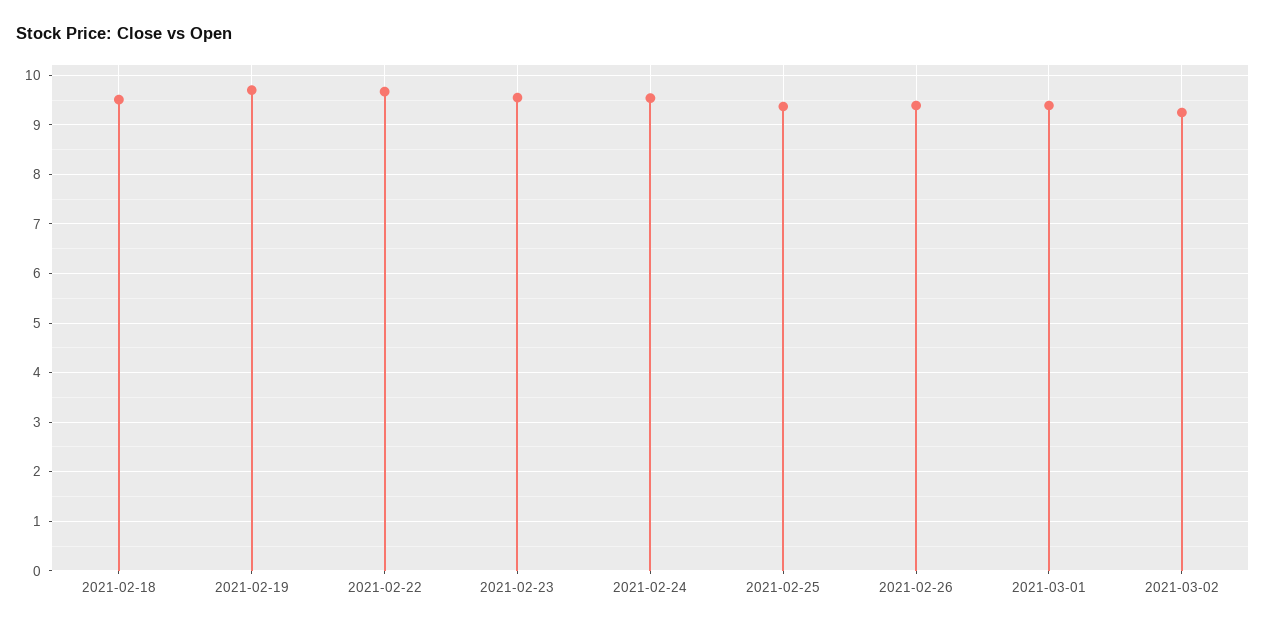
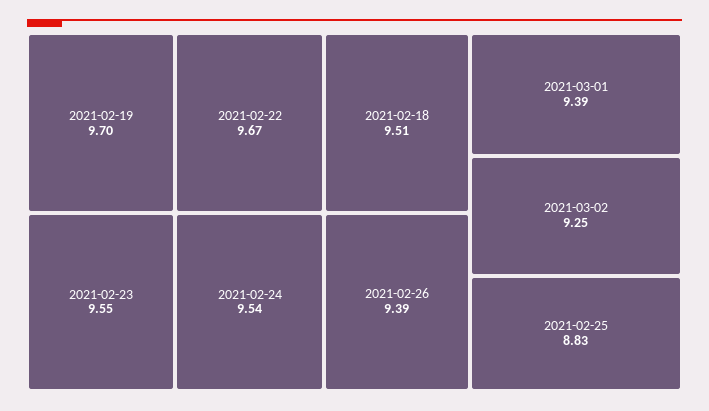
  {
    "2021-02-18": 9.51,
    "2021-02-19": 9.7,
    "2021-02-22": 9.67,
    "2021-02-23": 9.55,
    "2021-02-24": 9.54,
-   "2021-02-25": 9.4,
+   "2021-02-25": 8.83,
    "2021-02-26": 9.39,
    "2021-03-01": 9.39,
    "2021-03-02": 9.25
  }

